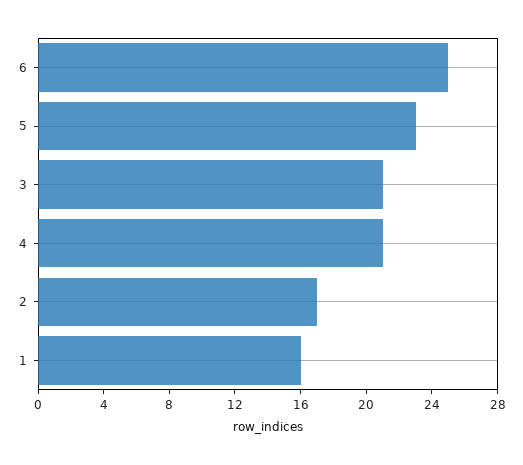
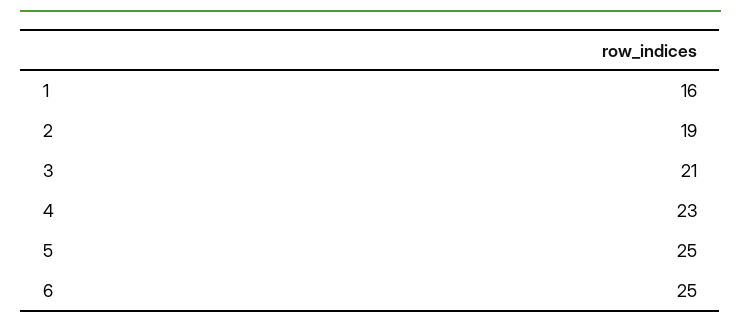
  {
    "6": 25,
-   "5": 23,
+   "5": 25,
    "3": 21,
-   "4": 21,
+   "4": 23,
-   "2": 17,
+   "2": 19,
    "1": 16
  }

